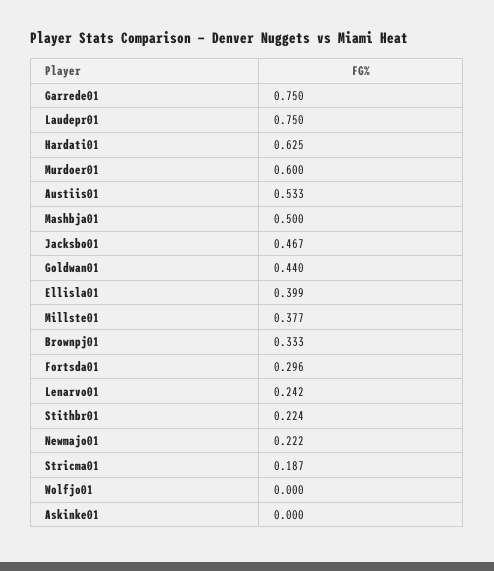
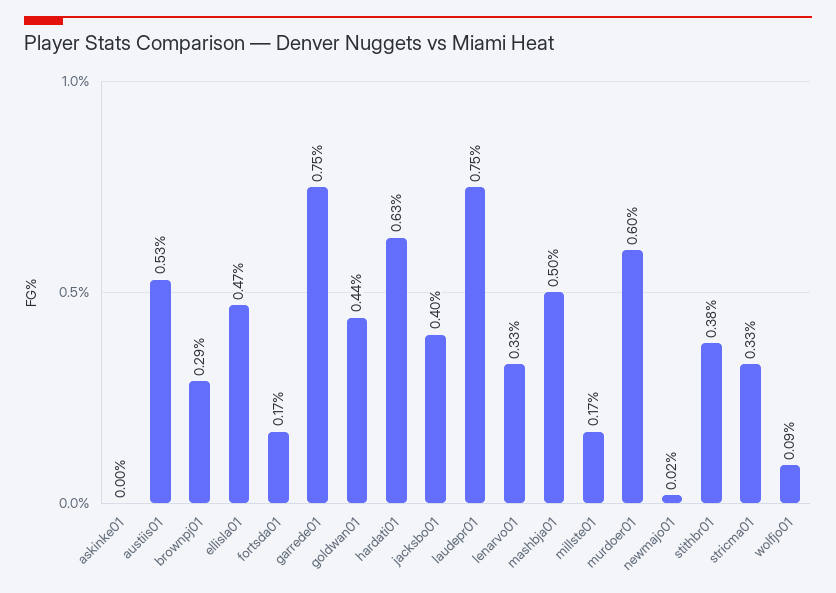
  {
    "Garrede01": 0.75,
    "Laudepr01": 0.75,
    "Hardati01": 0.625,
    "Murdoer01": 0.6,
    "Austiis01": 0.533,
    "Mashbja01": 0.5,
-   "Jacksbo01": 0.467,
+   "Jacksbo01": 0.4,
    "Goldwan01": 0.44,
-   "Ellisla01": 0.399,
+   "Ellisla01": 0.47,
-   "Millste01": 0.377,
+   "Millste01": 0.17,
-   "Brownpj01": 0.333,
+   "Brownpj01": 0.29,
-   "Fortsda01": 0.296,
+   "Fortsda01": 0.17,
-   "Lenarvo01": 0.242,
+   "Lenarvo01": 0.33,
-   "Stithbr01": 0.224,
+   "Stithbr01": 0.38,
-   "Newmajo01": 0.222,
+   "Newmajo01": 0.02,
-   "Stricma01": 0.187,
+   "Stricma01": 0.33,
-   "Wolfjo01": 0,
+   "Wolfjo01": 0.09,
    "Askinke01": 0
  }

